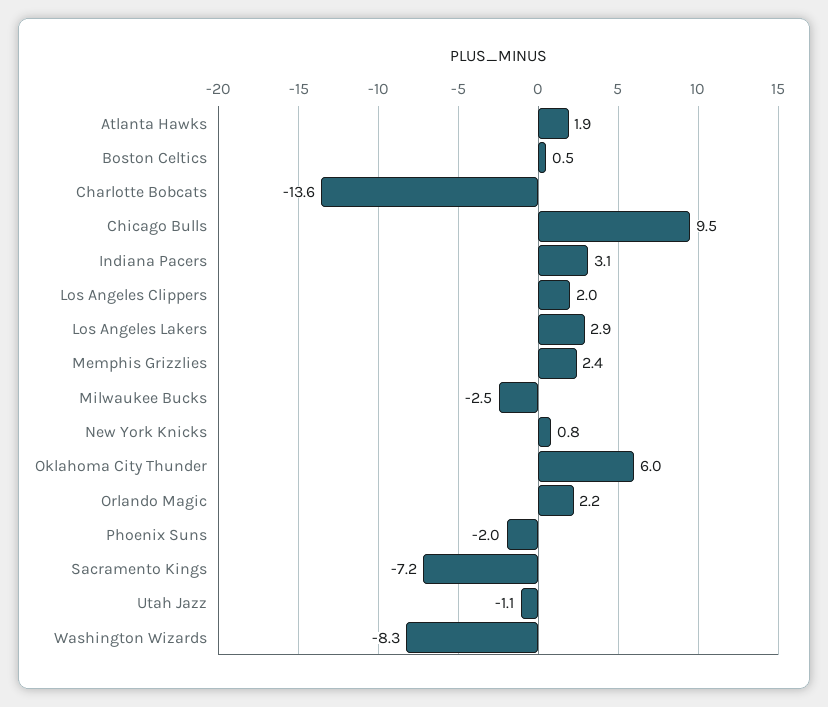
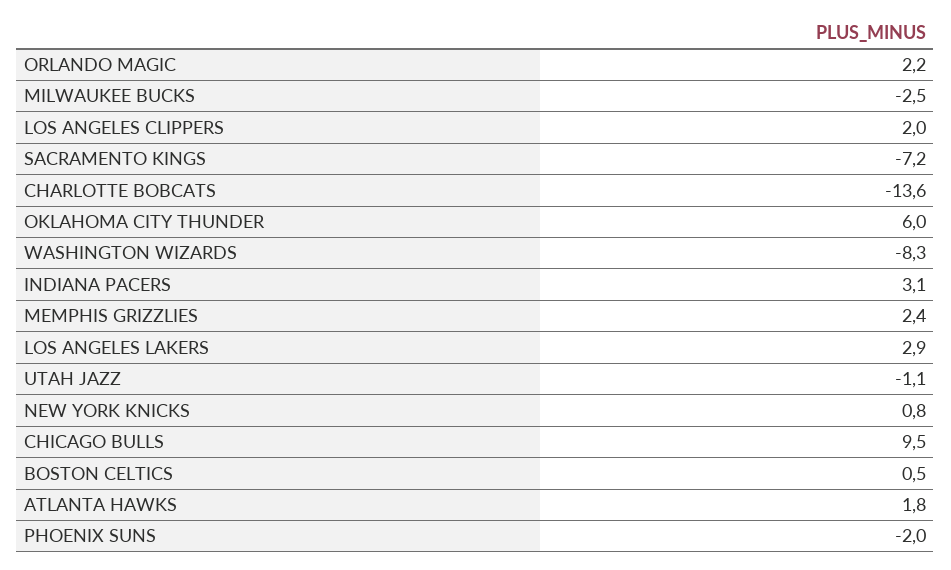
  {
-   "Atlanta Hawks": 1.9,
+   "Atlanta Hawks": 1.8,
    "Boston Celtics": 0.5,
    "Charlotte Bobcats": -13.6,
    "Chicago Bulls": 9.5,
    "Indiana Pacers": 3.1,
    "Los Angeles Clippers": 2,
    "Los Angeles Lakers": 2.9,
    "Memphis Grizzlies": 2.4,
    "Milwaukee Bucks": -2.5,
    "New York Knicks": 0.8,
    "Oklahoma City Thunder": 6,
    "Orlando Magic": 2.2,
    "Phoenix Suns": -2,
    "Sacramento Kings": -7.2,
    "Utah Jazz": -1.1,
    "Washington Wizards": -8.3
  }

